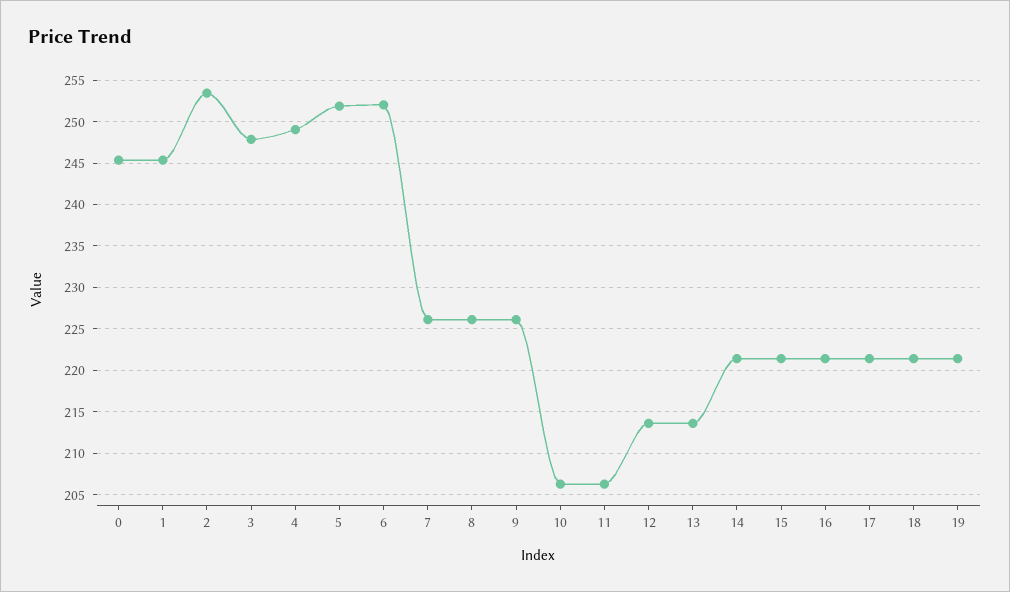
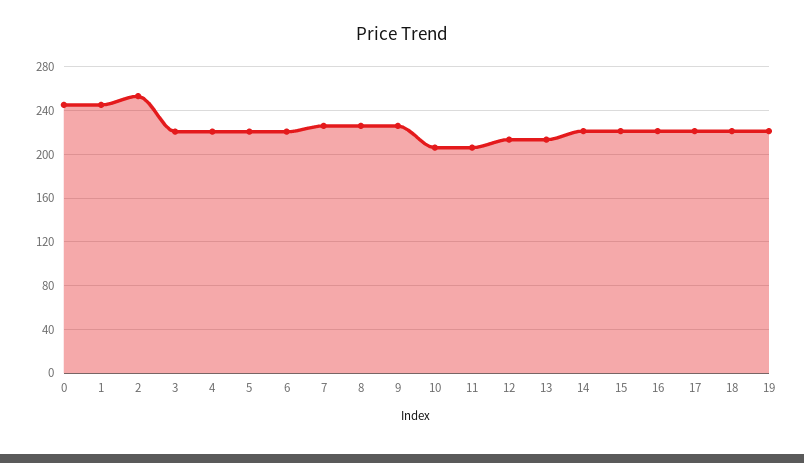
  {
    "0": 245,
    "1": 245,
    "2": 253,
-   "3": 248,
+   "3": 220,
-   "4": 249,
+   "4": 220,
-   "5": 252,
+   "5": 220,
-   "6": 252,
+   "6": 220,
    "7": 226,
    "8": 226,
    "9": 226,
    "10": 206,
    "11": 206,
    "12": 214,
    "13": 214,
    "14": 221,
    "15": 221,
    "16": 221,
    "17": 221,
    "18": 221,
    "19": 221
  }

